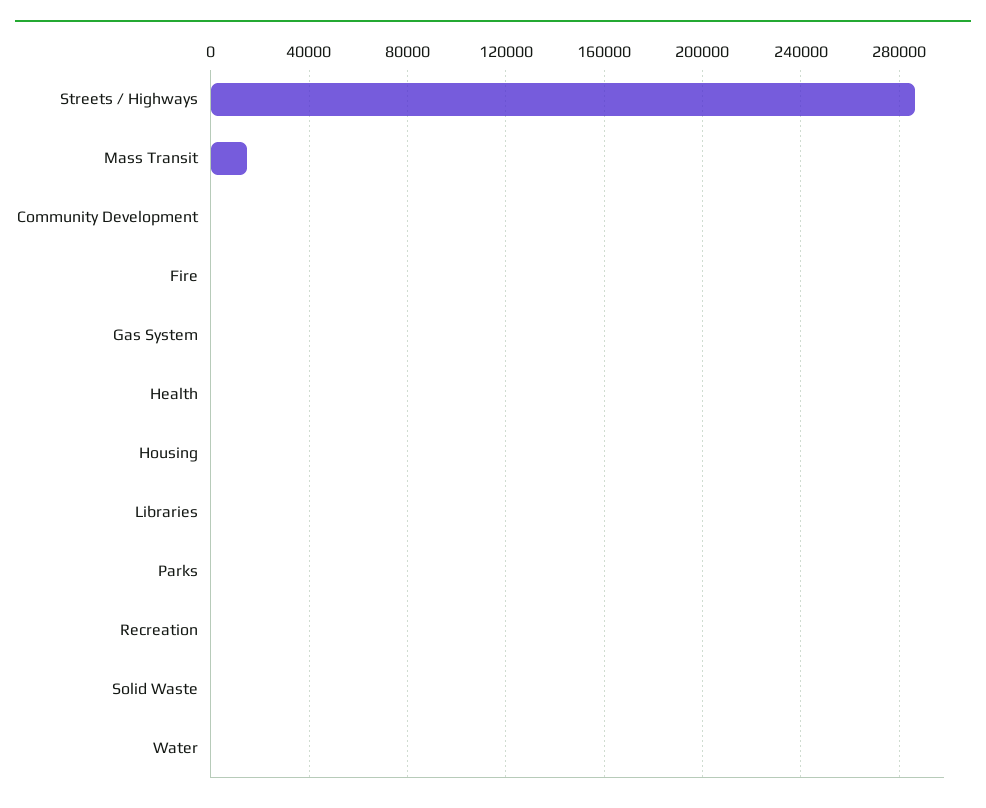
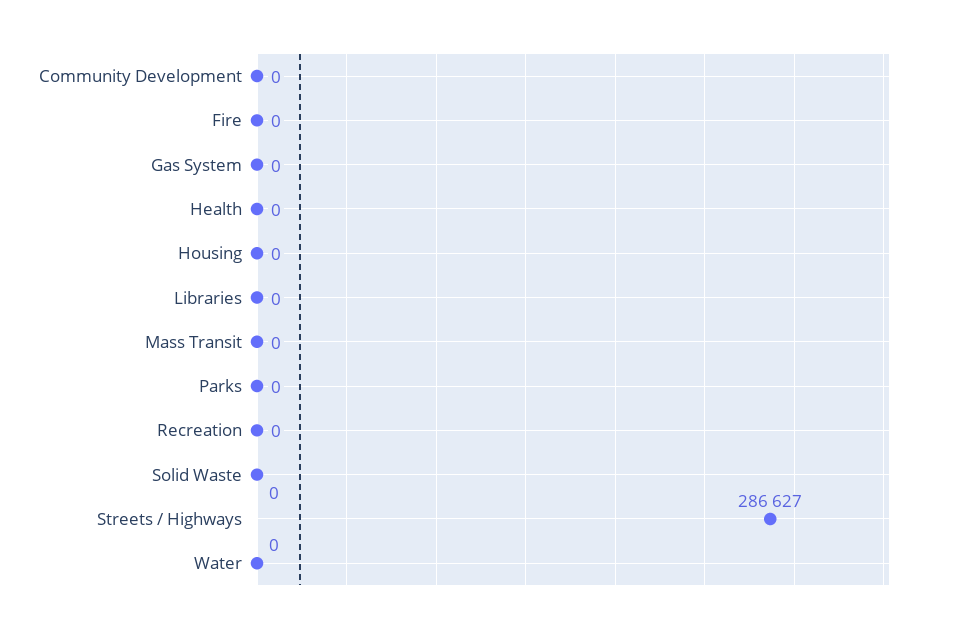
  {
    "Streets / Highways": 286627,
-   "Mass Transit": 15000,
+   "Mass Transit": 0,
    "Community Development": 0,
    "Fire": 0,
    "Gas System": 0,
    "Health": 0,
    "Housing": 0,
    "Libraries": 0,
    "Parks": 0,
    "Recreation": 0,
    "Solid Waste": 0,
    "Water": 0
  }

